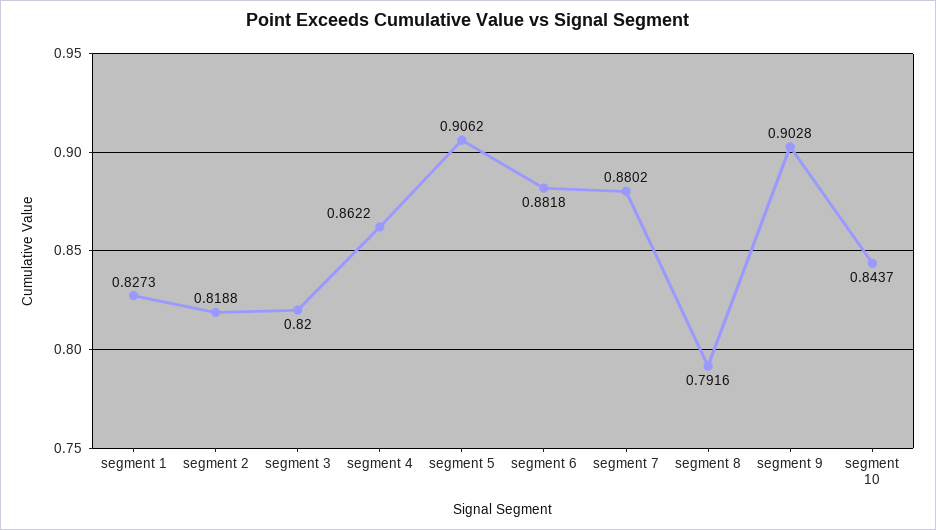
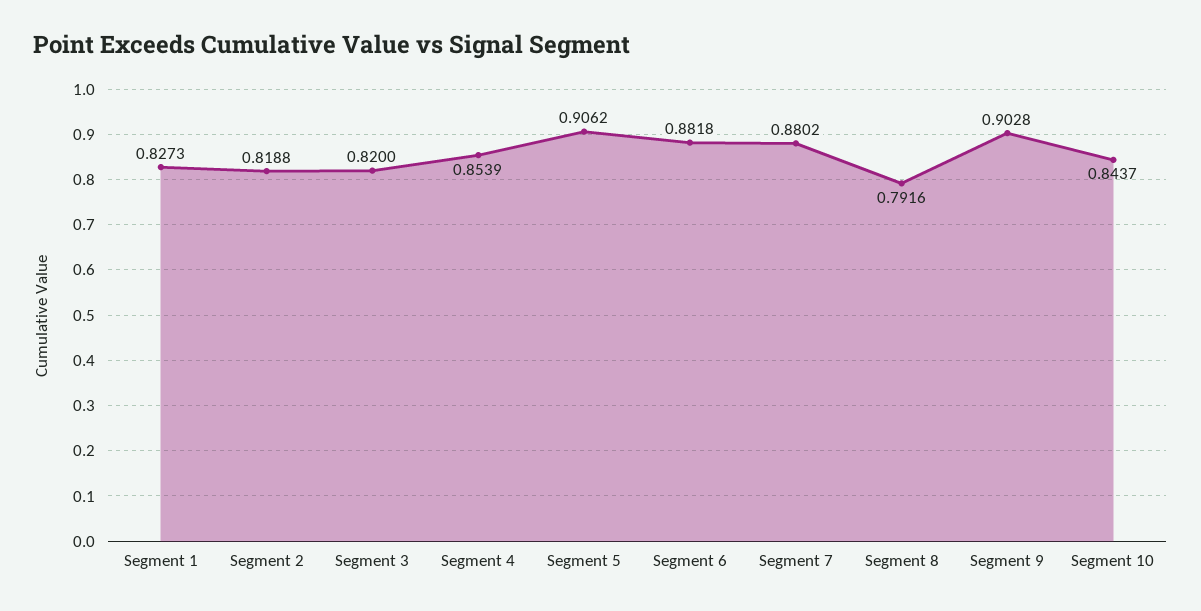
  {
    "segment 1": 0.8273,
    "segment 2": 0.8188,
    "segment 3": 0.82,
-   "segment 4": 0.8622,
+   "segment 4": 0.8539,
    "segment 5": 0.9062,
    "segment 6": 0.8818,
    "segment 7": 0.8802,
    "segment 8": 0.7916,
    "segment 9": 0.9028,
    "segment 10": 0.8437
  }

